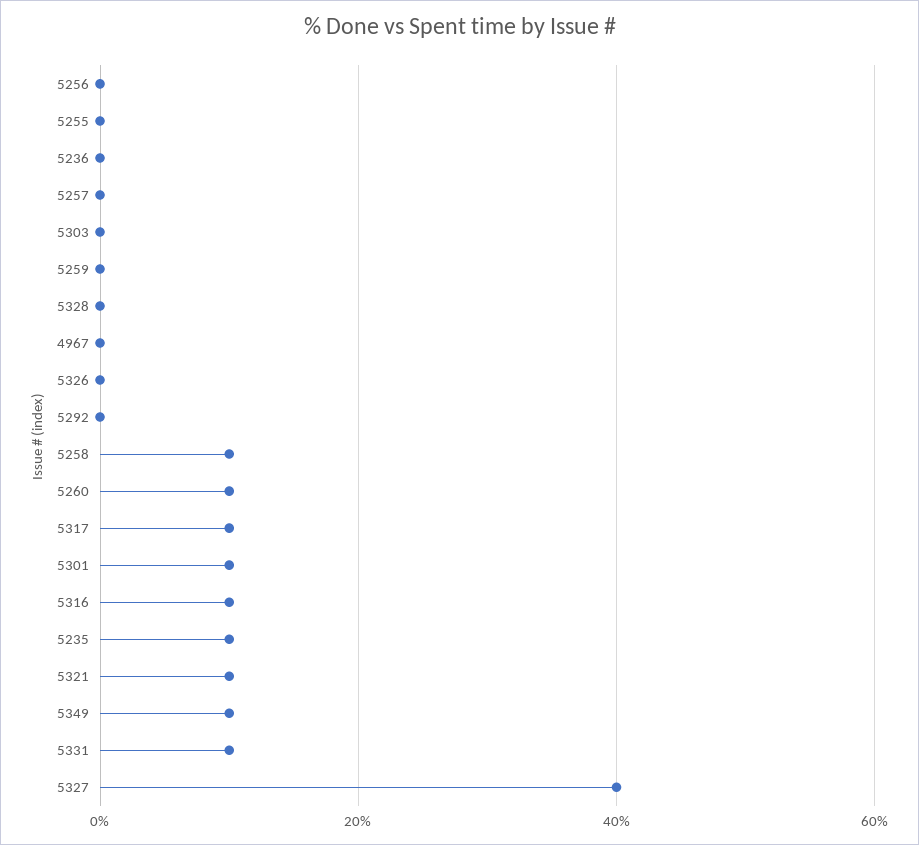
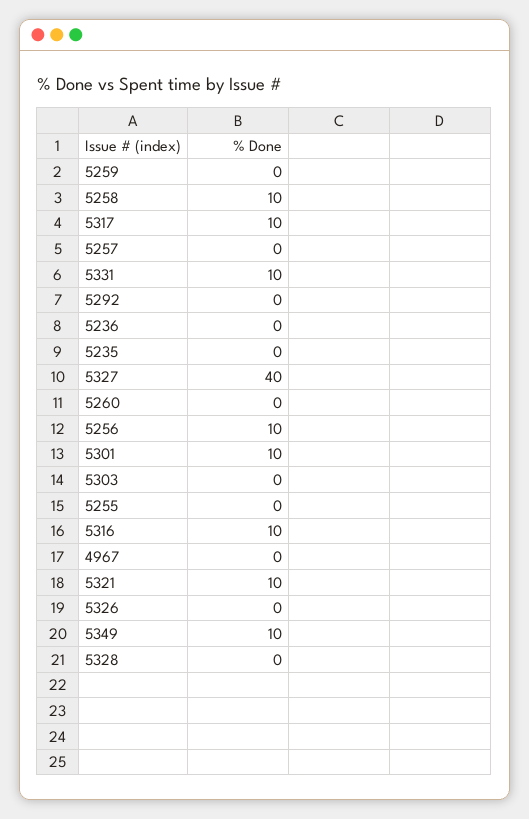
  {
-   "5256": 0,
+   "5256": 10,
    "5255": 0,
    "5236": 0,
    "5257": 0,
    "5303": 0,
    "5259": 0,
    "5328": 0,
    "4967": 0,
    "5326": 0,
    "5292": 0,
    "5258": 10,
-   "5260": 10,
+   "5260": 0,
    "5317": 10,
    "5301": 10,
    "5316": 10,
-   "5235": 10,
+   "5235": 0,
    "5321": 10,
    "5349": 10,
    "5331": 10,
    "5327": 40
  }

